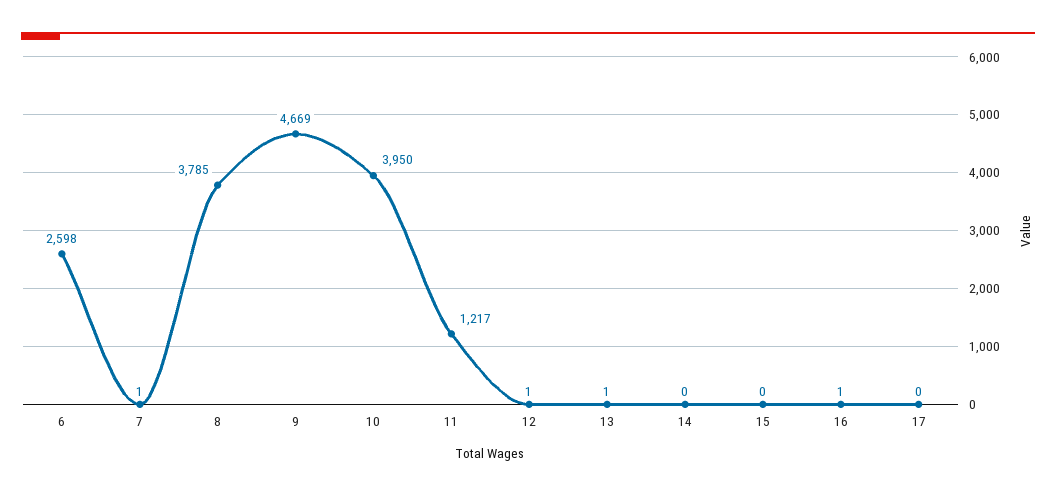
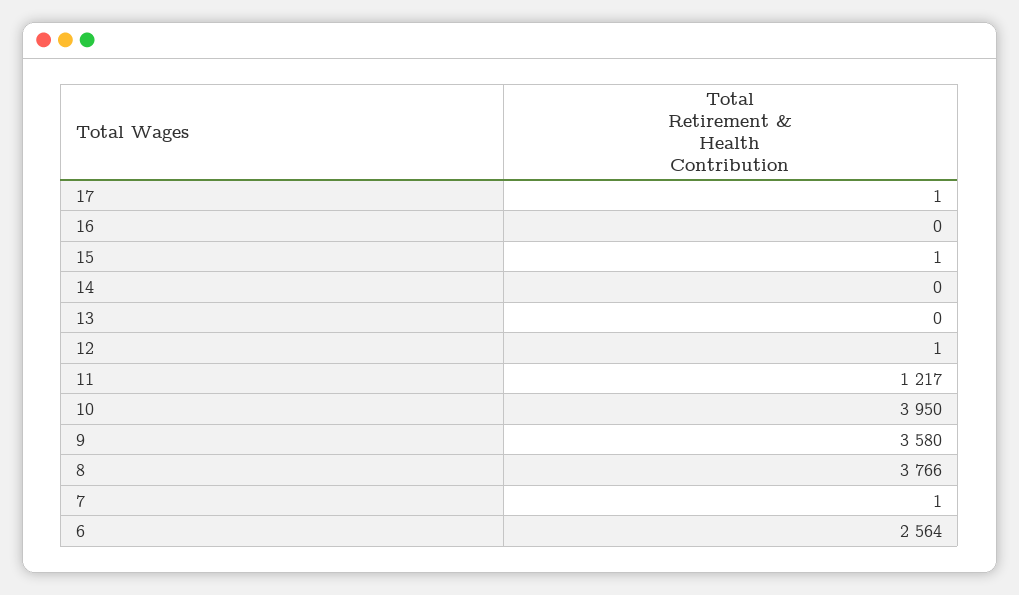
  {
-   "6": 2598,
+   "6": 2564,
    "7": 1,
-   "8": 3785,
+   "8": 3766,
-   "9": 4669,
+   "9": 3580,
    "10": 3950,
    "11": 1217,
    "12": 1,
-   "13": 1,
+   "13": 0,
    "14": 0,
-   "15": 0,
+   "15": 1,
-   "16": 1,
+   "16": 0,
-   "17": 0
+   "17": 1
  }

